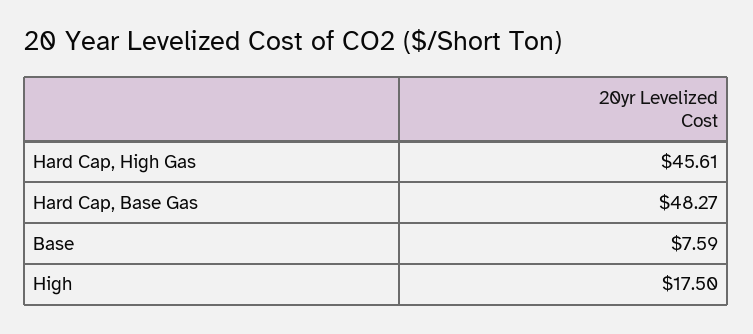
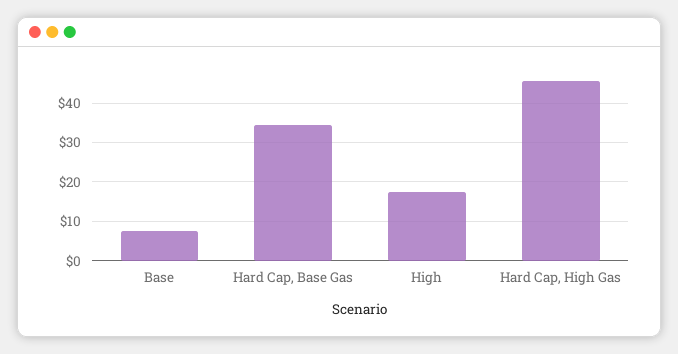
  {
    "Hard Cap, High Gas": 45.61,
-   "Hard Cap, Base Gas": 48.27,
+   "Hard Cap, Base Gas": 34,
    "Base": 7.59,
    "High": 17.5
  }

